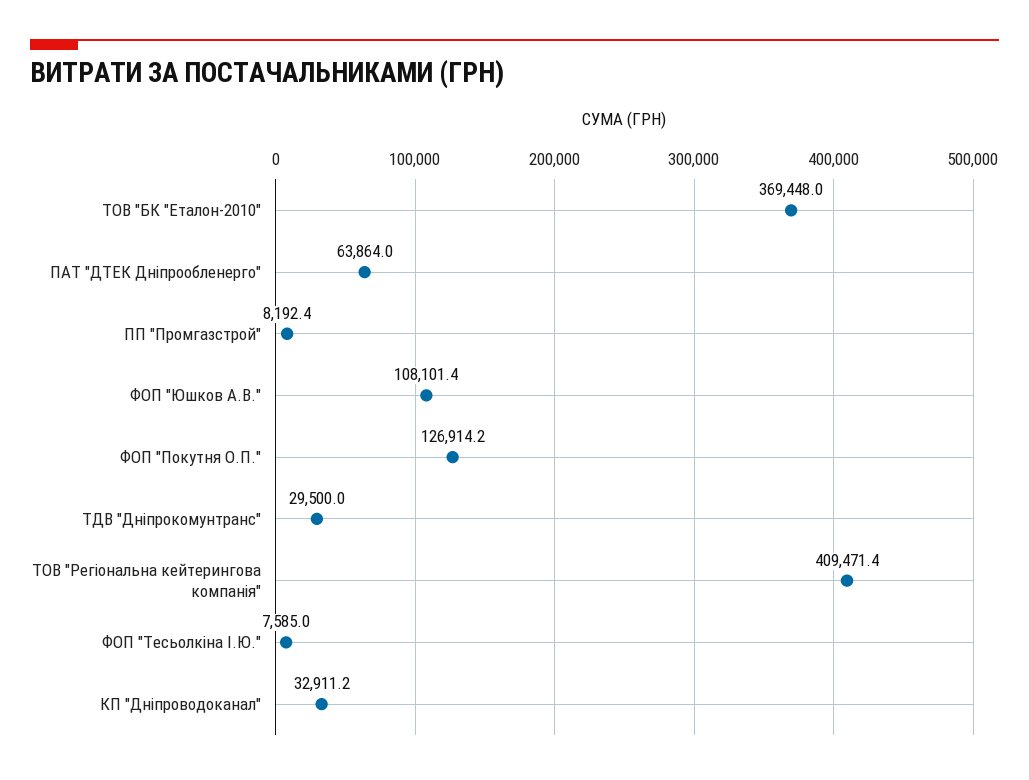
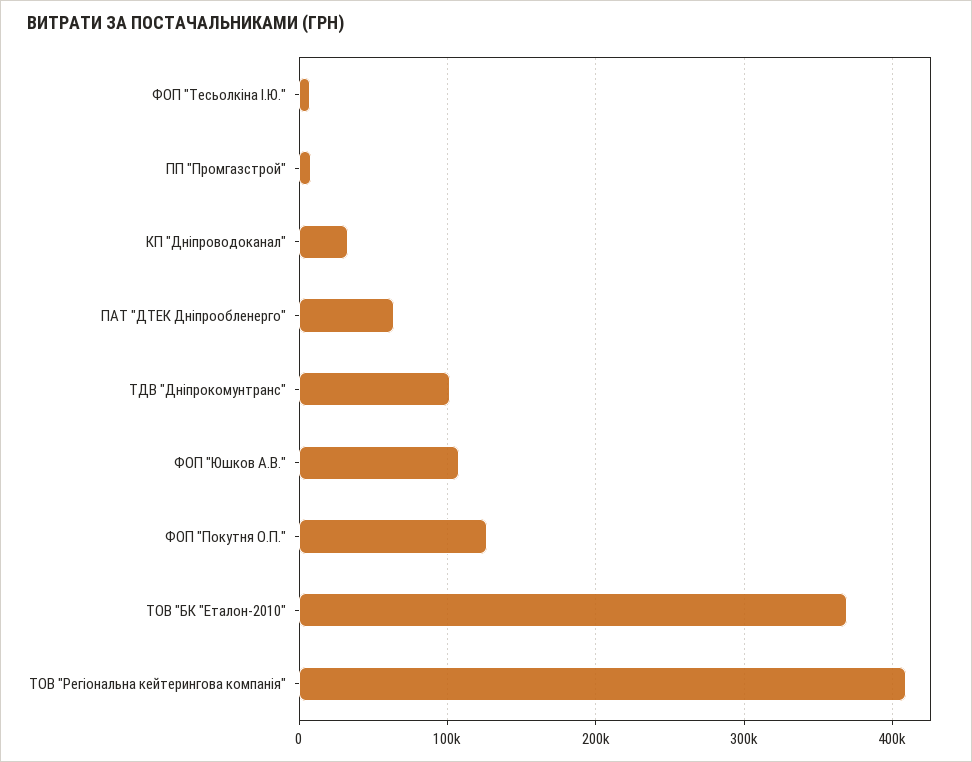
  {
    "ТОВ \"БК \"Еталон-2010\"": 369448,
    "ПАТ \"ДТЕК Дніпрообленерго\"": 63864,
    "ПП \"Промгазстрой\"": 8192.4,
    "ФОП \"Юшков А.В.\"": 108101.4,
    "ФОП \"Покутня О.П.\"": 126914.2,
-   "ТДВ \"Дніпрокомунтранс\"": 29500,
+   "ТДВ \"Дніпрокомунтранс\"": 100000,
    "ТОВ \"Регіональна кейтерингова компанія\"": 409471.4,
    "ФОП \"Тесьолкіна І.Ю.\"": 7585,
    "КП \"Дніпроводоканал\"": 32911.2
  }

